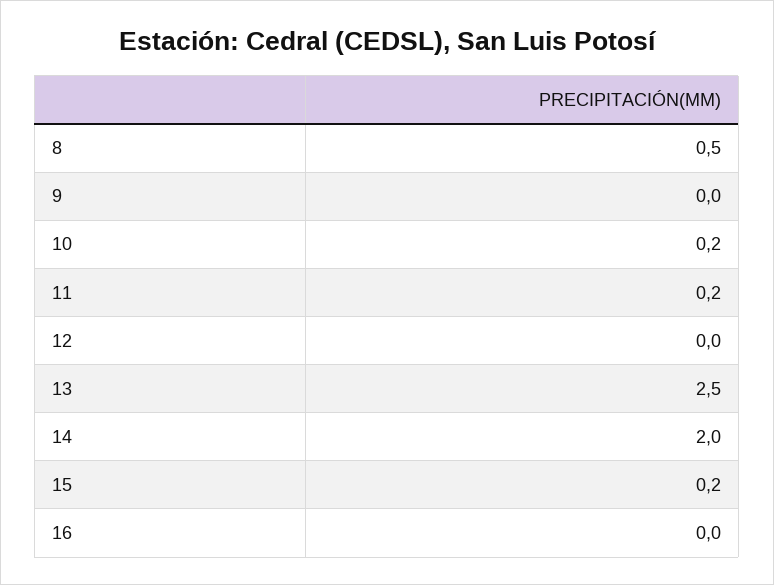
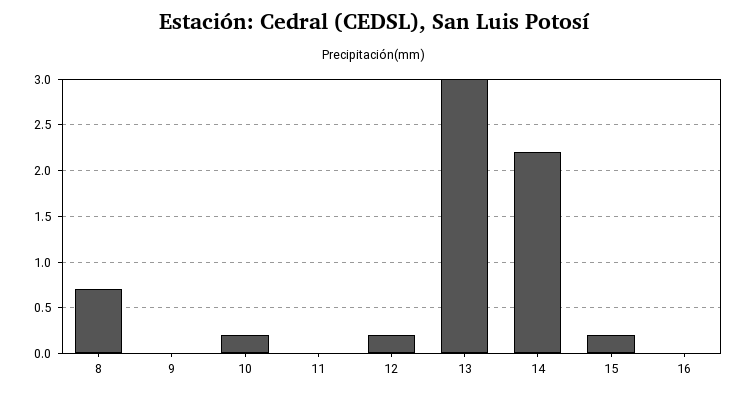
  {
-   "8": 0.5,
+   "8": 0.7,
    "9": 0,
    "10": 0.2,
-   "11": 0.2,
+   "11": 0,
-   "12": 0,
+   "12": 0.2,
-   "13": 2.5,
+   "13": 3,
-   "14": 2,
+   "14": 2.2,
    "15": 0.2,
    "16": 0
  }

